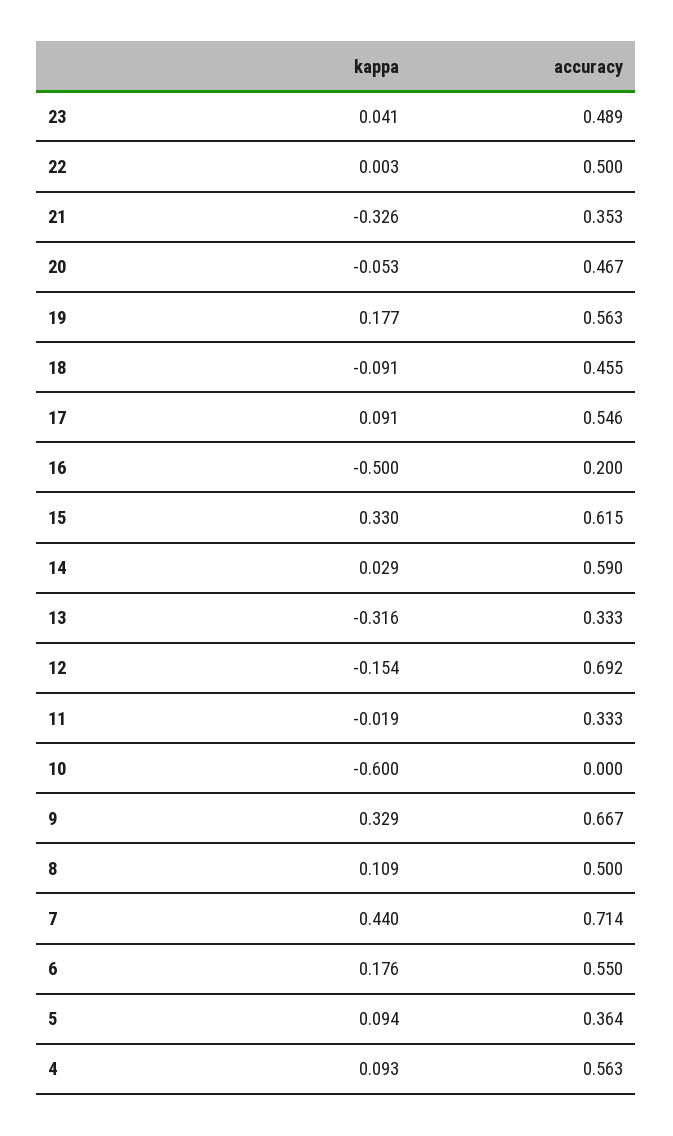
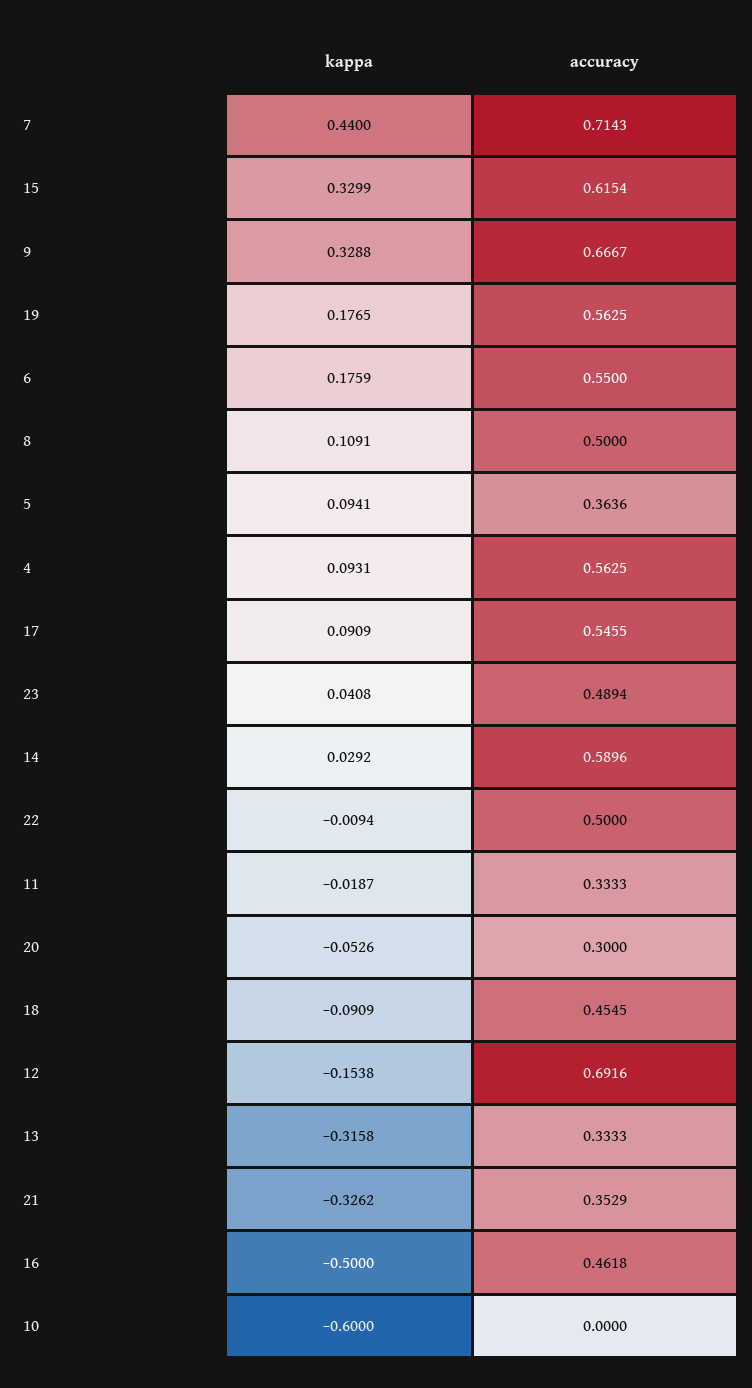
  {
    "kappa": {
      "23": 0.0408,
-     "22": 0.003,
+     "22": -0.0094,
      "21": -0.3262,
      "20": -0.0526,
      "19": 0.1765,
      "18": -0.0909,
      "17": 0.0909,
      "16": -0.5,
      "15": 0.3299,
      "14": 0.0292,
      "13": -0.3158,
      "12": -0.1538,
      "11": -0.0187,
      "10": -0.6,
      "9": 0.3288,
      "8": 0.1091,
      "7": 0.44,
      "6": 0.1759,
      "5": 0.0941,
      "4": 0.0931
    },
    "accuracy": {
      "23": 0.4894,
      "22": 0.5,
      "21": 0.3529,
-     "20": 0.467,
+     "20": 0.3,
      "19": 0.5625,
      "18": 0.4545,
      "17": 0.5455,
-     "16": 0.2,
+     "16": 0.4618,
      "15": 0.6154,
      "14": 0.5896,
      "13": 0.3333,
      "12": 0.6916,
      "11": 0.3333,
      "10": 0,
      "9": 0.6667,
      "8": 0.5,
      "7": 0.7143,
      "6": 0.55,
      "5": 0.3636,
      "4": 0.5625
    }
  }

